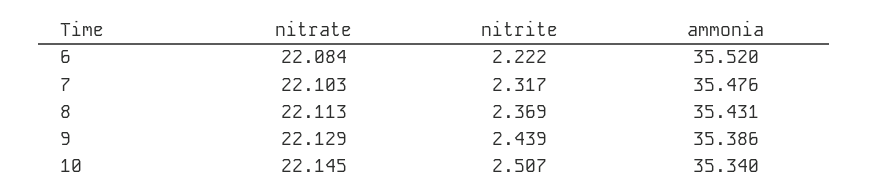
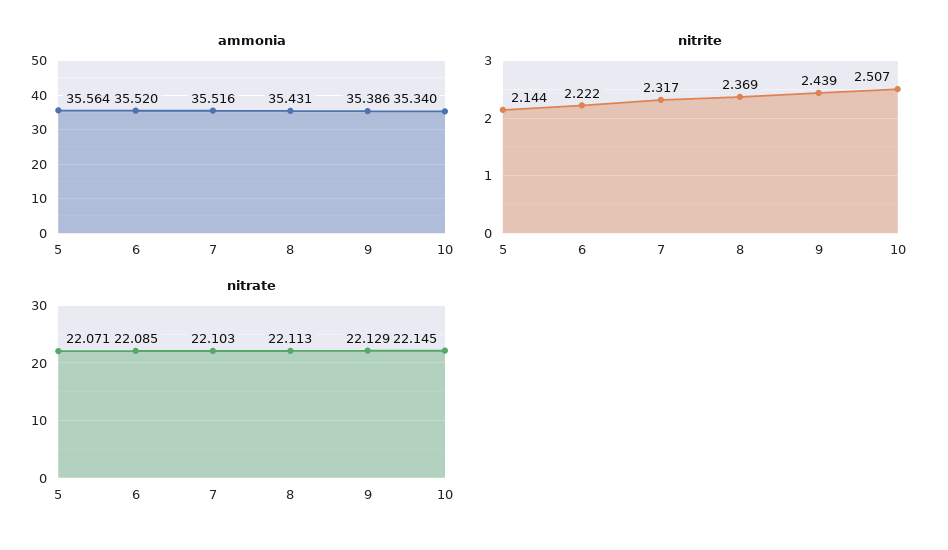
  {
    "nitrate": {
-     "6": 22.084,
+     "6": 22.085,
      "7": 22.103,
      "8": 22.113,
      "9": 22.129,
-     "10": 22.145
+     "10": 22.145,
+     "5": 22.071
    },
    "nitrite": {
      "6": 2.222,
      "7": 2.317,
      "8": 2.369,
      "9": 2.439,
-     "10": 2.507
+     "10": 2.507,
+     "5": 2.144
    },
    "ammonia": {
      "6": 35.52,
-     "7": 35.476,
+     "7": 35.516,
      "8": 35.431,
      "9": 35.386,
-     "10": 35.34
+     "10": 35.34,
+     "5": 35.564
    }
  }

